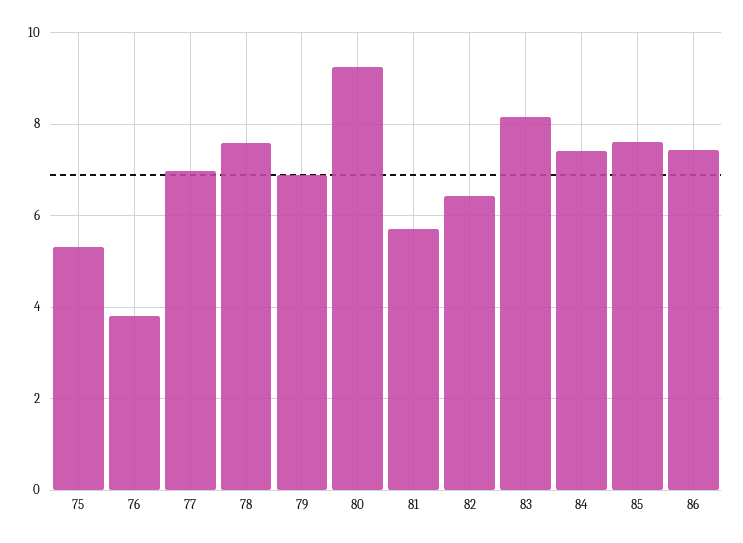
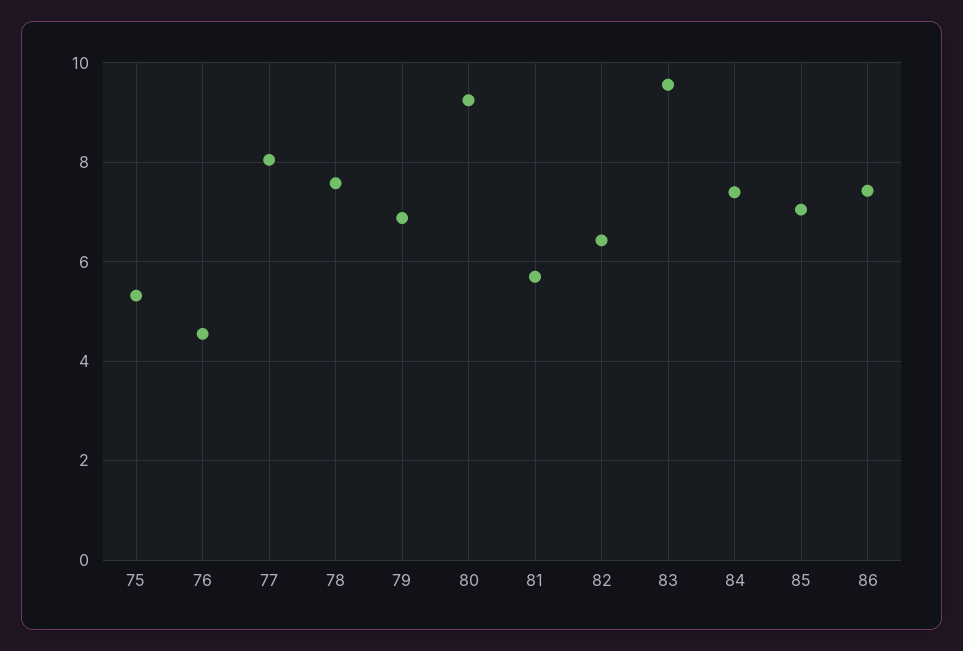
  {
    "75": 5.4,
-   "76": 3.8,
+   "76": 4.6,
-   "77": 7,
+   "77": 8,
    "78": 7.6,
    "79": 6.8,
    "80": 9.2,
    "81": 5.8,
    "82": 6.4,
-   "83": 8.2,
+   "83": 9.6,
    "84": 7.4,
-   "85": 7.6,
+   "85": 7,
    "86": 7.4
  }

